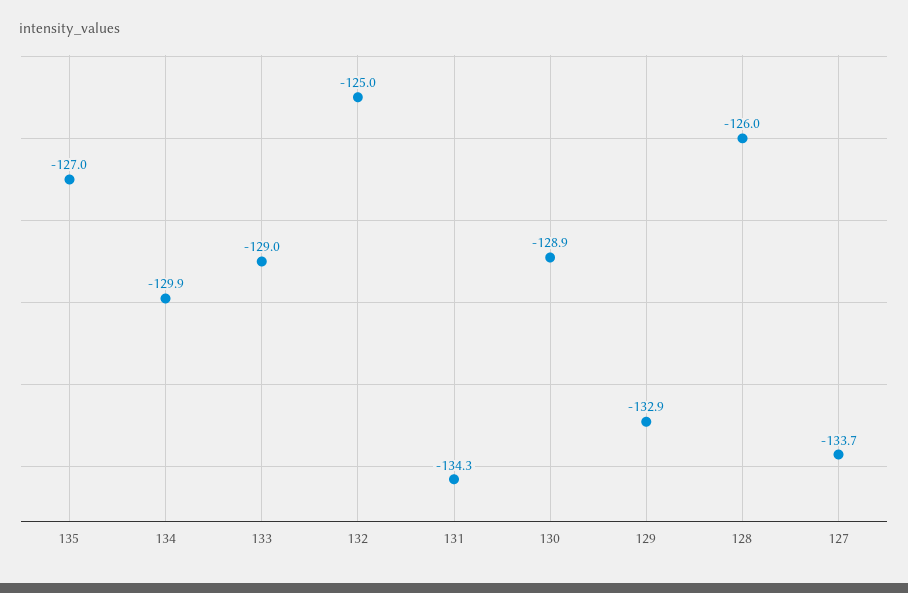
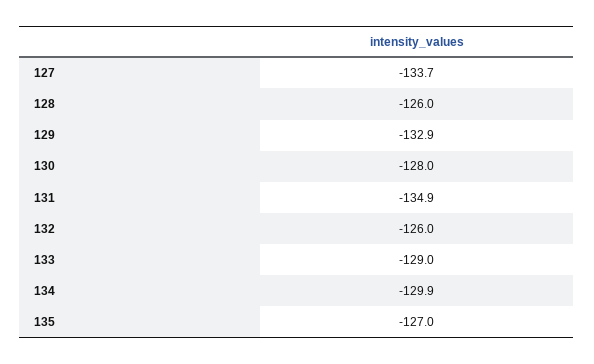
  {
    "135": -127,
    "134": -129.9,
    "133": -129,
-   "132": -125,
+   "132": -126,
-   "131": -134.3,
+   "131": -134.9,
-   "130": -128.9,
+   "130": -128,
    "129": -132.9,
    "128": -126,
    "127": -133.7
  }

